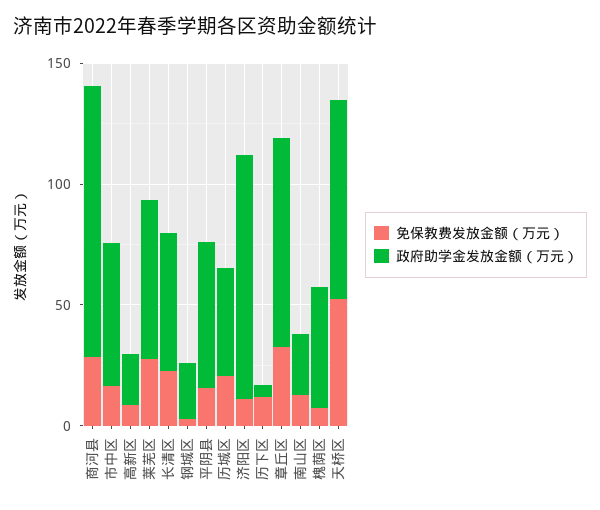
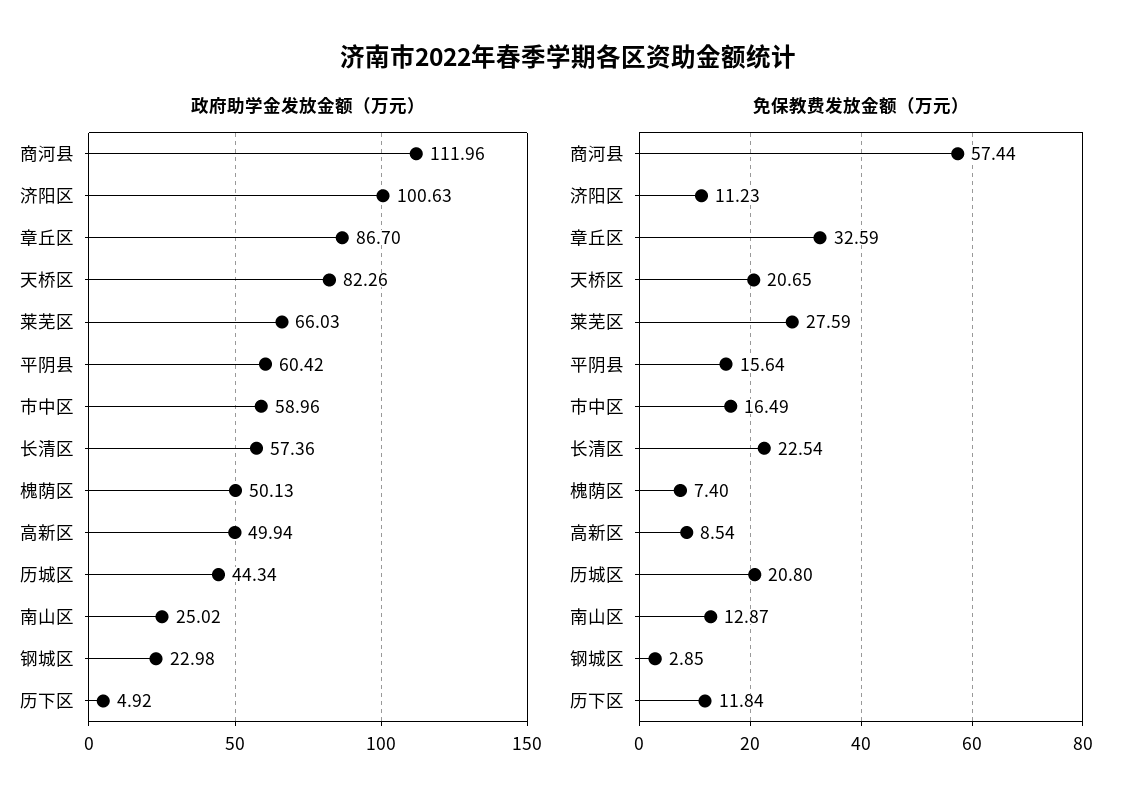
  {
    "免保教费发放金额（万元）": {
-     "商河县": 30,
+     "商河县": 57.44,
      "市中区": 16.49,
      "高新区": 8.54,
      "莱芜区": 27.59,
      "长清区": 22.54,
      "钢城区": 2.85,
      "平阴县": 15.64,
      "历城区": 20.8,
      "济阳区": 11.23,
      "历下区": 11.84,
      "章丘区": 32.59,
      "南山区": 12.87,
      "槐荫区": 7.4,
-     "天桥区": 50
+     "天桥区": 20.65
    },
    "政府助学金发放金额（万元）": {
      "商河县": 111.96,
      "市中区": 58.96,
-     "高新区": 20,
+     "高新区": 49.94,
      "莱芜区": 66.03,
      "长清区": 57.36,
      "钢城区": 22.98,
      "平阴县": 60.42,
      "历城区": 44.34,
      "济阳区": 100.63,
      "历下区": 4.92,
      "章丘区": 86.7,
      "南山区": 25.02,
      "槐荫区": 50.13,
      "天桥区": 82.26
    }
  }

